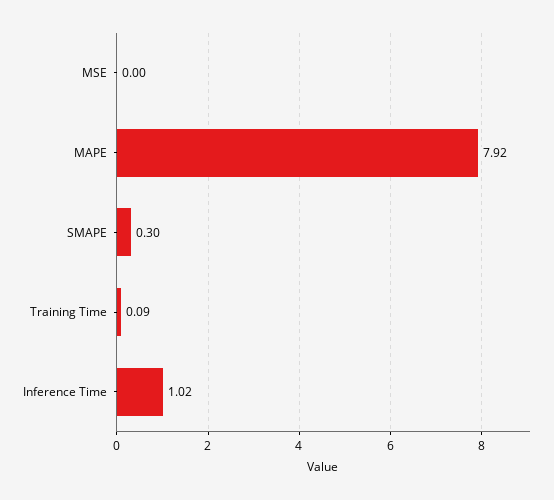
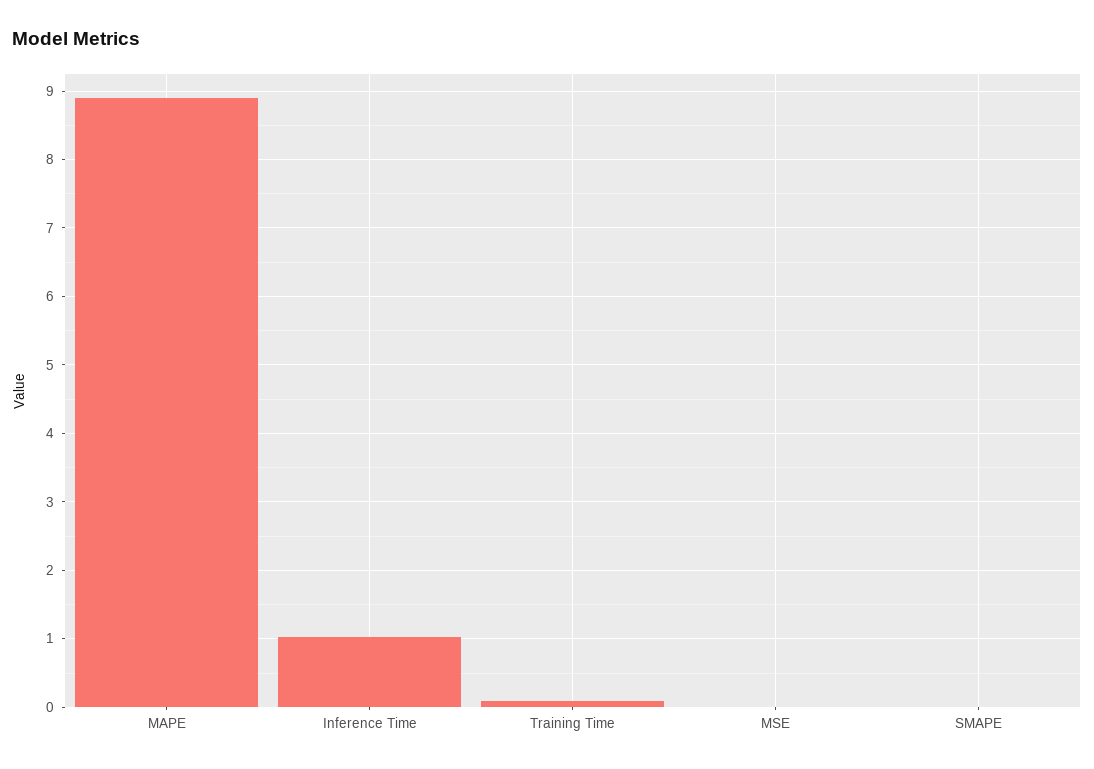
  {
    "MSE": 0,
-   "MAPE": 7.92,
+   "MAPE": 8.9,
-   "SMAPE": 0.3,
+   "SMAPE": 0,
    "Training Time": 0.09,
    "Inference Time": 1.02
  }

